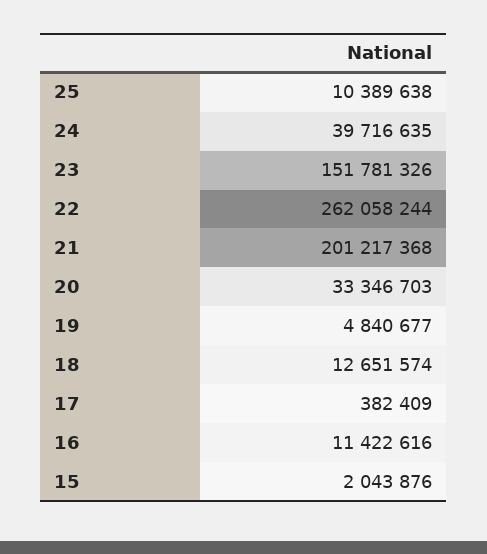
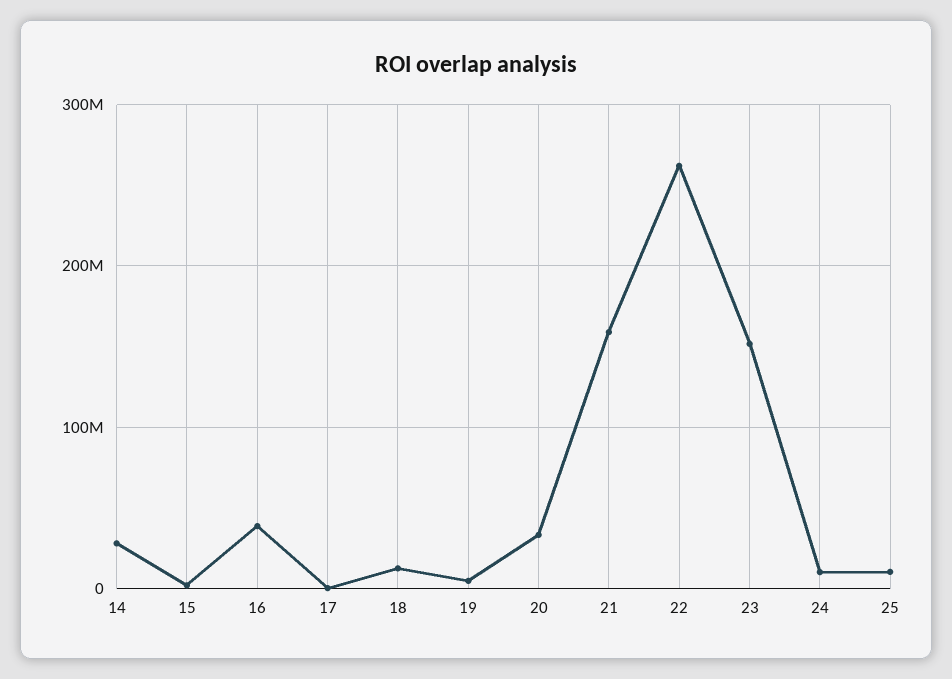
  {
    "25": 10389638,
-   "24": 39716635,
+   "24": 10000000,
    "23": 151781326,
    "22": 262058244,
-   "21": 201217368,
+   "21": 160000000,
    "20": 33346703,
    "19": 4840677,
    "18": 12651574,
    "17": 382409,
-   "16": 11422616,
+   "16": 40000000,
-   "15": 2043876
+   "15": 2043876,
+   "14": 30000000
  }

